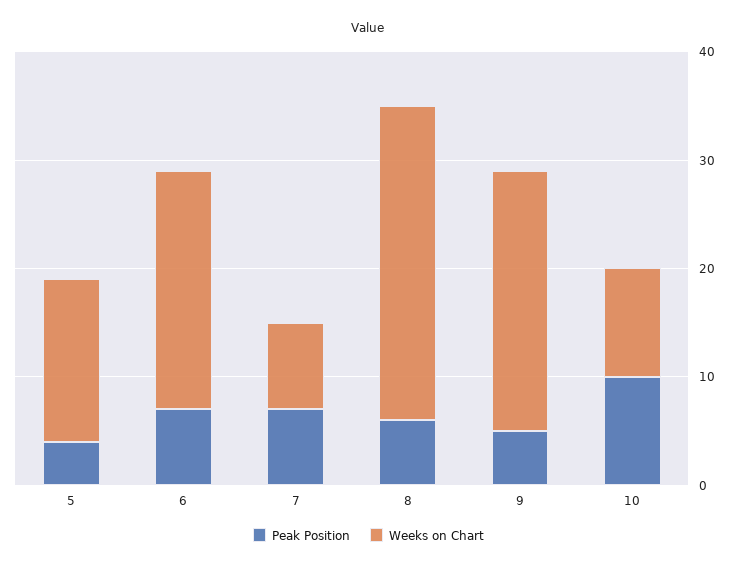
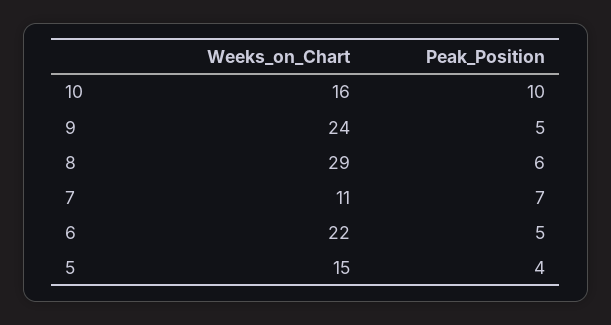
  {
    "Peak Position": {
      "5": 4,
-     "6": 7,
+     "6": 5,
      "7": 7,
      "8": 6,
      "9": 5,
      "10": 10
    },
    "Weeks on Chart": {
      "5": 15,
      "6": 22,
-     "7": 8,
+     "7": 11,
      "8": 29,
      "9": 24,
-     "10": 10
+     "10": 16
    }
  }

